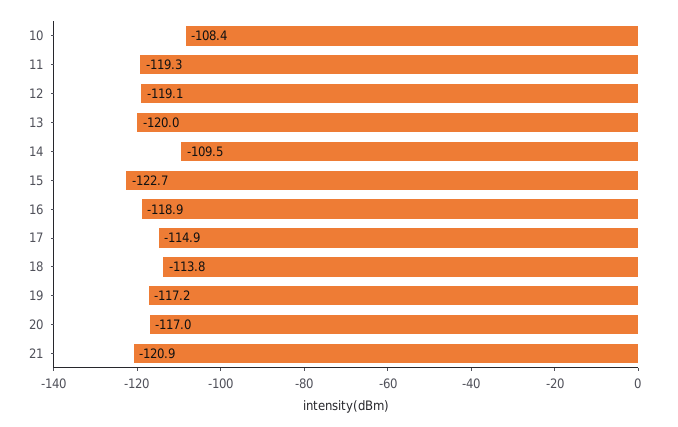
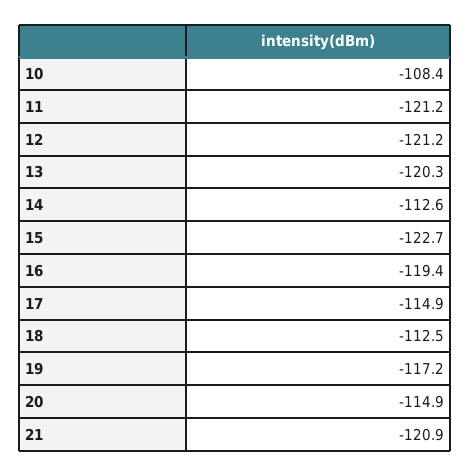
  {
    "10": -108.4,
-   "11": -119.3,
+   "11": -121.2,
-   "12": -119.1,
+   "12": -121.2,
-   "13": -120,
+   "13": -120.3,
-   "14": -109.5,
+   "14": -112.6,
    "15": -122.7,
-   "16": -118.9,
+   "16": -119.4,
    "17": -114.9,
-   "18": -113.8,
+   "18": -112.5,
    "19": -117.2,
-   "20": -117,
+   "20": -114.9,
    "21": -120.9
  }

